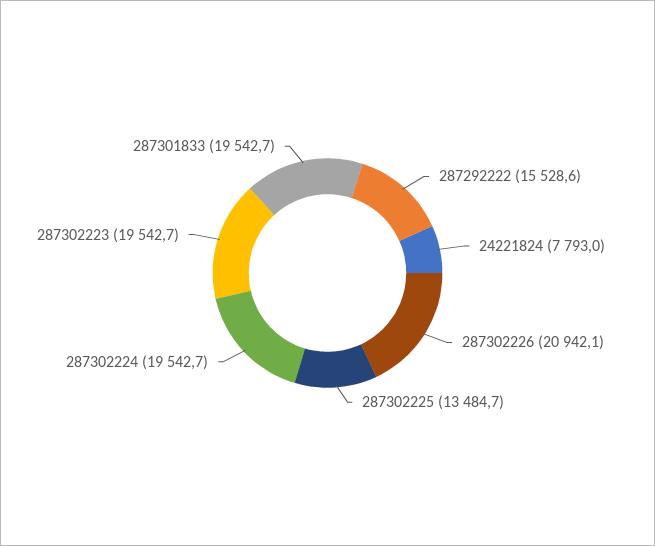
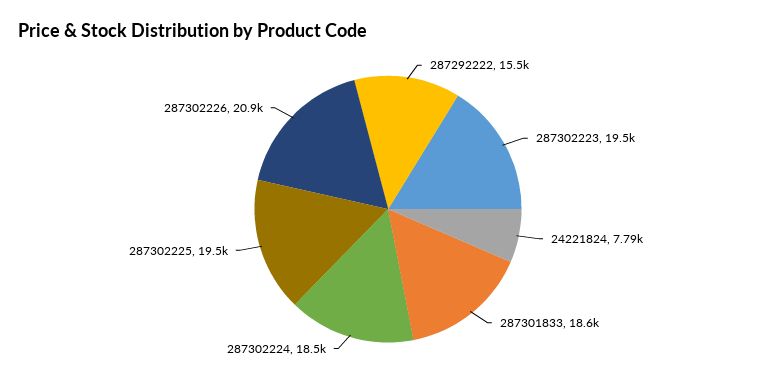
  {
    "287292222": 15528.6,
    "24221824": 7793,
    "287302226": 20942.1,
-   "287302225": 13484.7,
+   "287302225": 19500,
-   "287302224": 19542.7,
+   "287302224": 18500,
    "287302223": 19542.7,
-   "287301833": 19542.7
+   "287301833": 18600
  }

